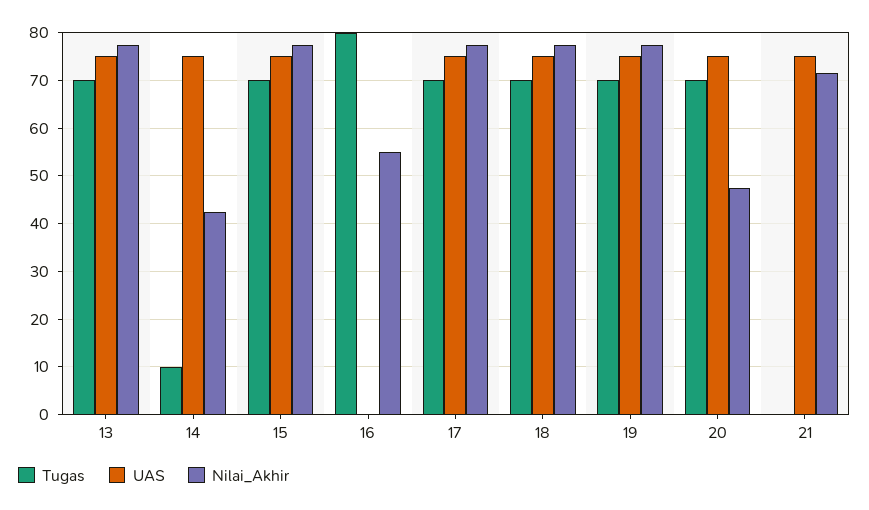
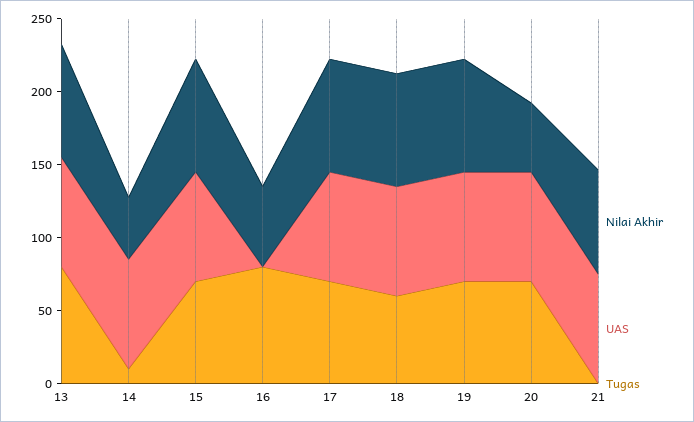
  {
    "Tugas": {
-     "13": 70,
+     "13": 80,
      "14": 10,
      "15": 70,
      "16": 80,
      "17": 70,
-     "18": 70,
+     "18": 60,
      "19": 70,
      "20": 70,
      "21": 0
    },
    "UAS": {
      "13": 76,
      "14": 76,
      "15": 76,
      "16": 0,
      "17": 76,
      "18": 76,
      "19": 76,
      "20": 76,
      "21": 76
    },
    "Nilai_Akhir": {
      "13": 78,
      "14": 42,
      "15": 78,
      "16": 56,
      "17": 78,
      "18": 78,
      "19": 78,
      "20": 48,
      "21": 72
    }
  }

